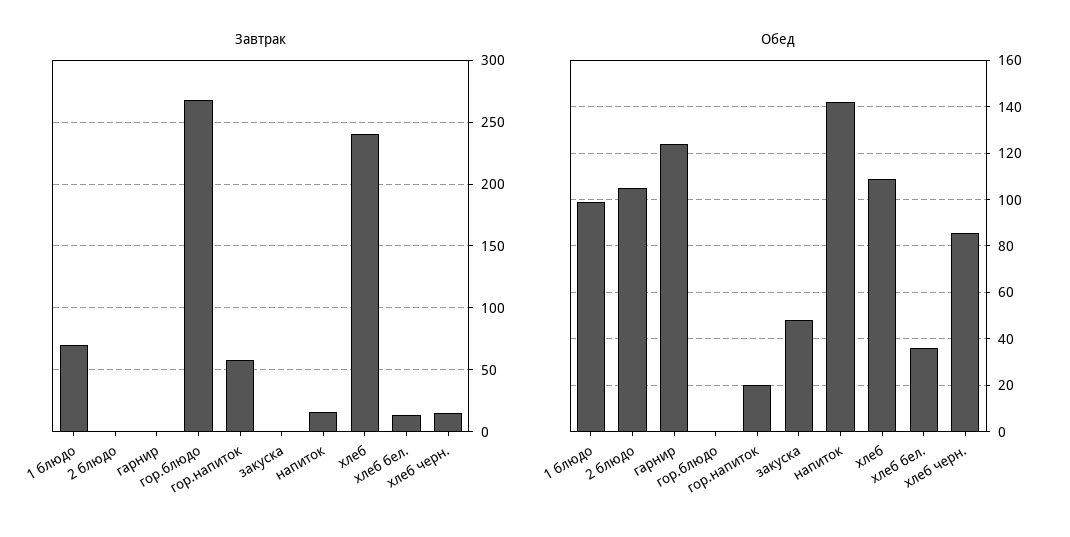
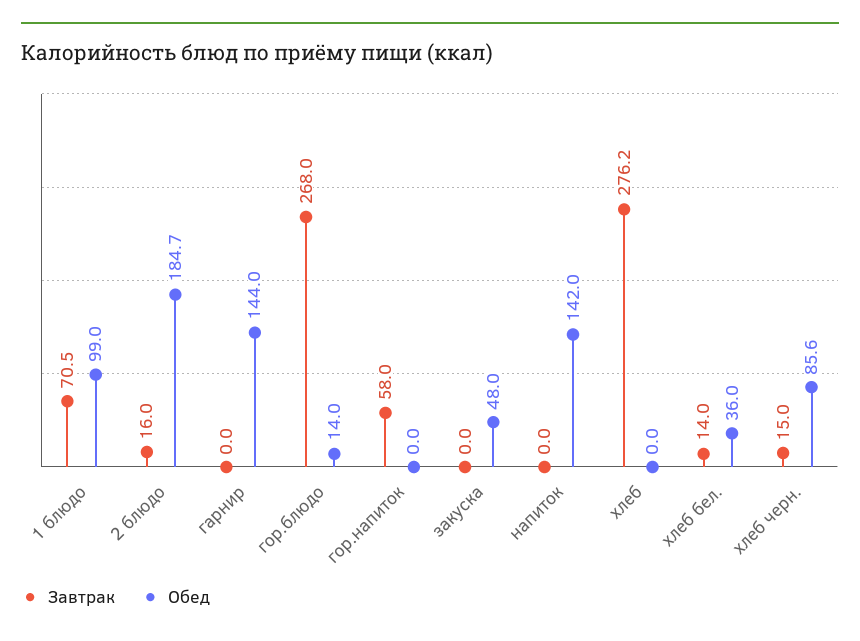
  {
    "Завтрак": {
      "1 блюдо": 70.5,
-     "2 блюдо": 0,
+     "2 блюдо": 16,
      "гарнир": 0,
      "гор.блюдо": 268,
      "гор.напиток": 58,
      "закуска": 0,
-     "напиток": 15,
+     "напиток": 0,
-     "хлеб": 240,
+     "хлеб": 276.2,
      "хлеб бел.": 14,
      "хлеб черн.": 15
    },
    "Обед": {
      "1 блюдо": 99,
-     "2 блюдо": 105,
+     "2 блюдо": 184.7,
-     "гарнир": 125,
+     "гарнир": 144,
-     "гор.блюдо": 0,
+     "гор.блюдо": 14,
-     "гор.напиток": 20,
+     "гор.напиток": 0,
      "закуска": 48,
      "напиток": 142,
-     "хлеб": 110,
+     "хлеб": 0,
      "хлеб бел.": 36,
      "хлеб черн.": 85.6
    }
  }

